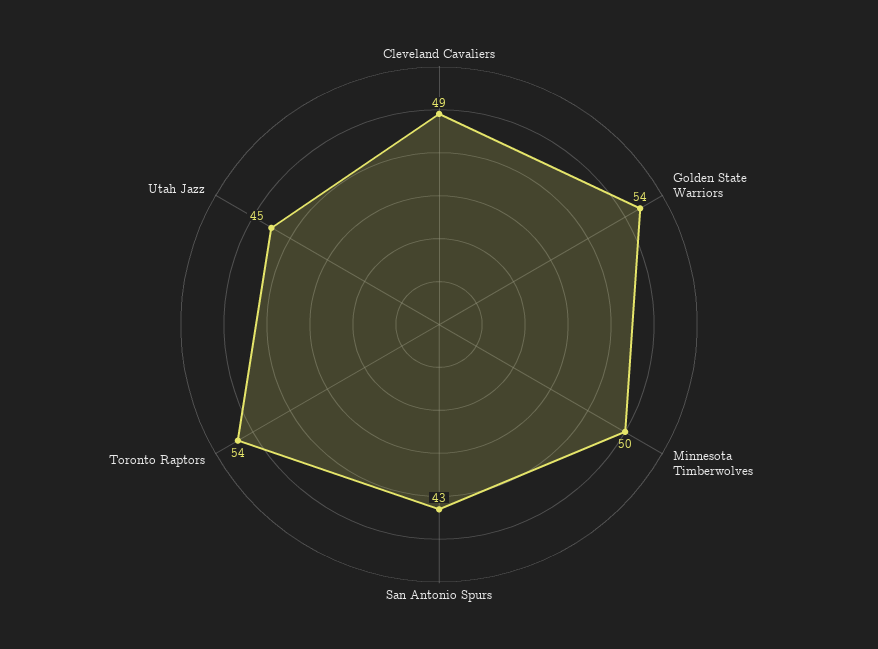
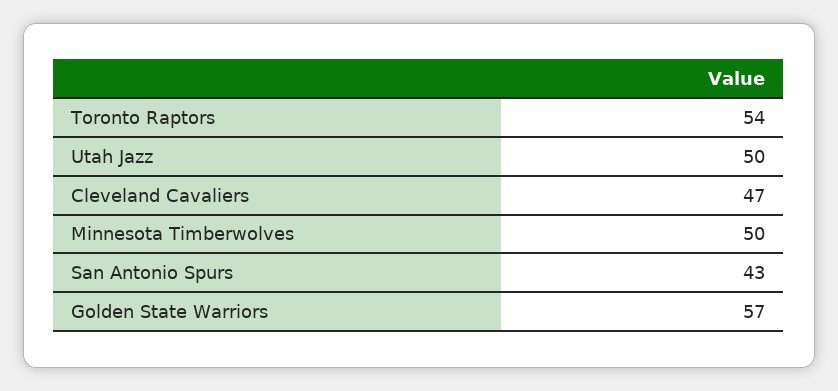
  {
-   "Cleveland Cavaliers": 49,
+   "Cleveland Cavaliers": 47,
-   "Golden State Warriors": 54,
+   "Golden State Warriors": 57,
    "Minnesota Timberwolves": 50,
    "San Antonio Spurs": 43,
    "Toronto Raptors": 54,
-   "Utah Jazz": 45
+   "Utah Jazz": 50
  }

